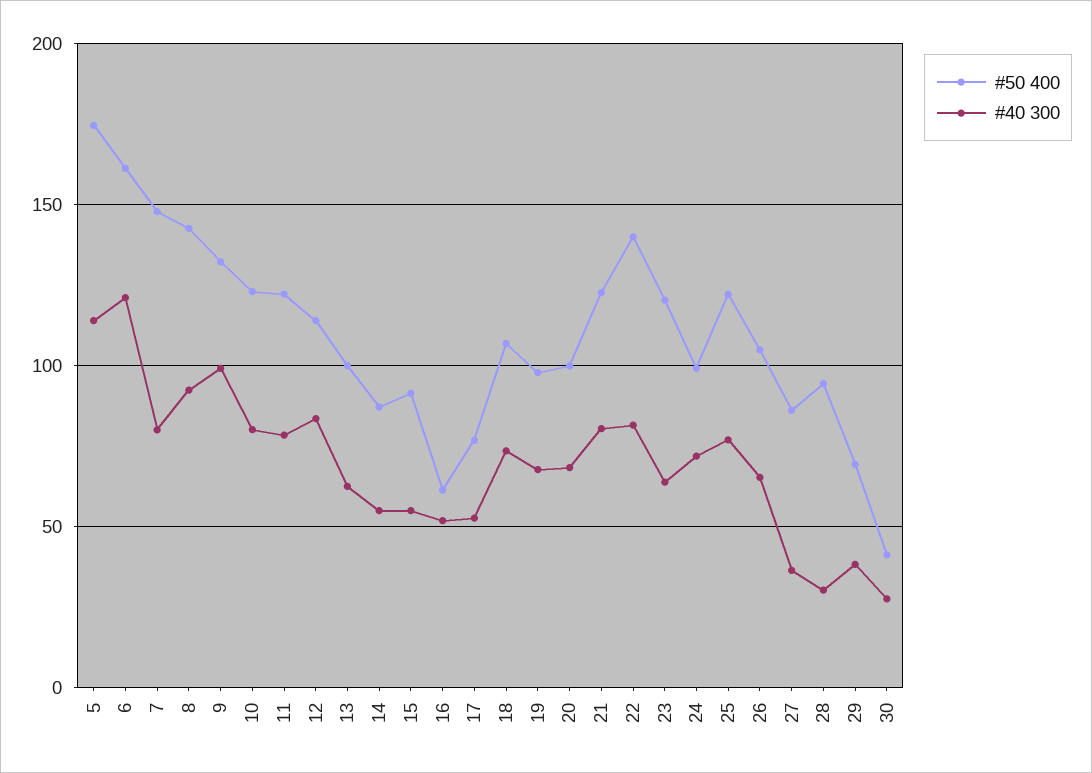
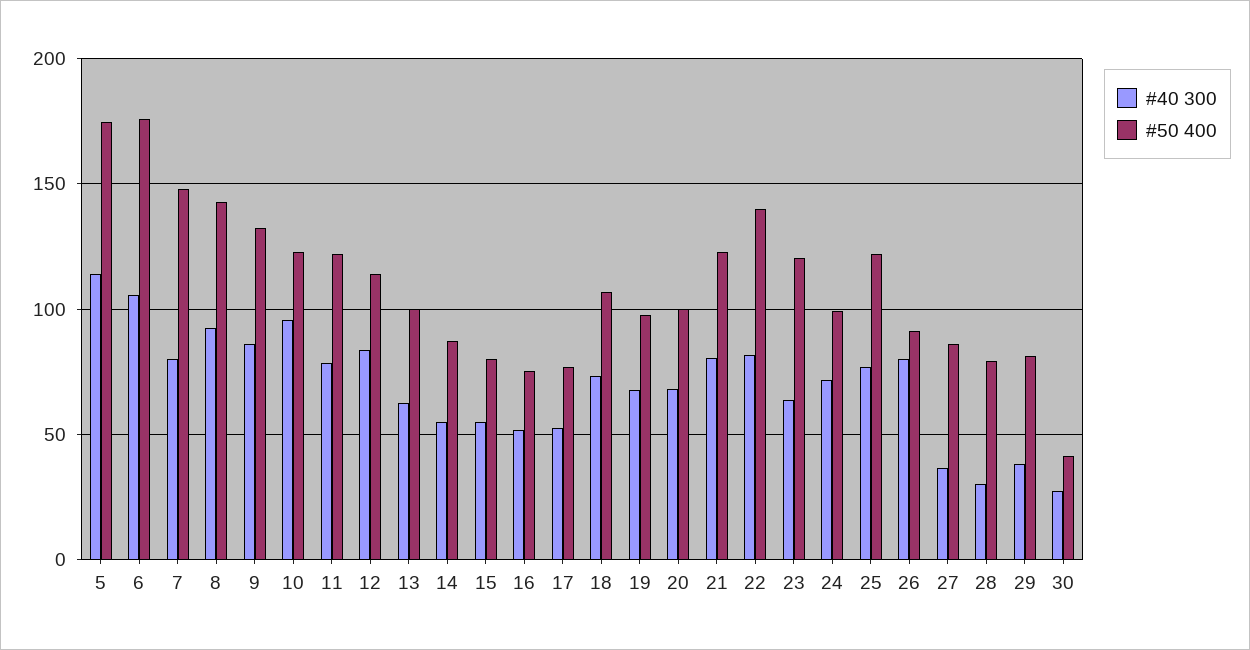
  {
    "#50 400": {
      "5": 175,
-     "6": 160,
+     "6": 175,
      "7": 150,
      "8": 145,
      "9": 130,
      "10": 125,
      "11": 120,
      "12": 115,
      "13": 100,
      "14": 85,
-     "15": 90,
+     "15": 80,
-     "16": 60,
+     "16": 75,
      "17": 75,
      "18": 105,
      "19": 100,
      "20": 100,
      "21": 125,
      "22": 140,
      "23": 120,
      "24": 100,
      "25": 120,
-     "26": 105,
+     "26": 90,
      "27": 85,
-     "28": 95,
+     "28": 80,
-     "29": 70,
+     "29": 80,
      "30": 40
    },
    "#40 300": {
      "5": 115,
-     "6": 120,
+     "6": 105,
      "7": 80,
      "8": 90,
-     "9": 100,
+     "9": 85,
-     "10": 80,
+     "10": 95,
      "11": 80,
      "12": 85,
      "13": 65,
      "14": 55,
      "15": 55,
      "16": 50,
      "17": 55,
      "18": 75,
      "19": 70,
      "20": 70,
      "21": 80,
      "22": 80,
      "23": 65,
      "24": 70,
      "25": 75,
-     "26": 65,
+     "26": 80,
      "27": 35,
      "28": 30,
      "29": 40,
      "30": 30
    }
  }

